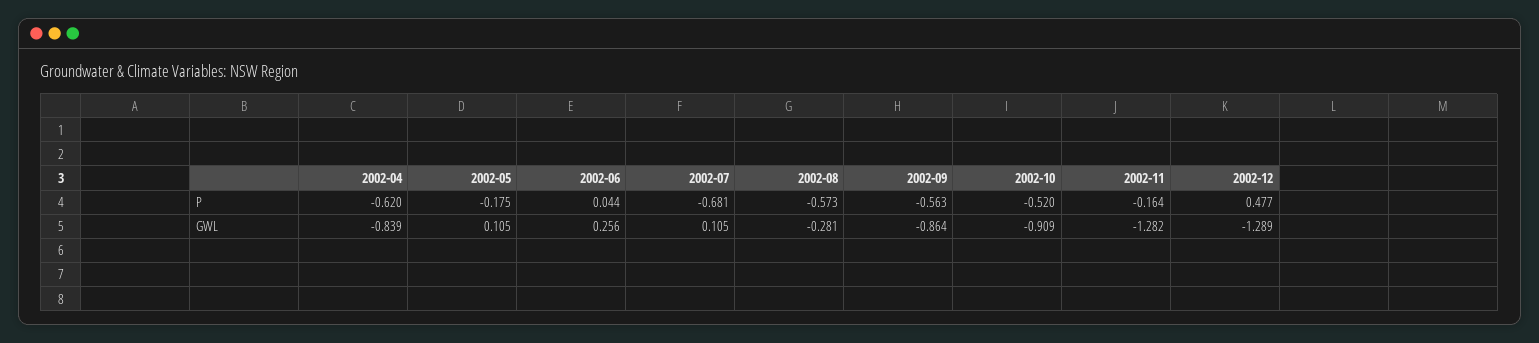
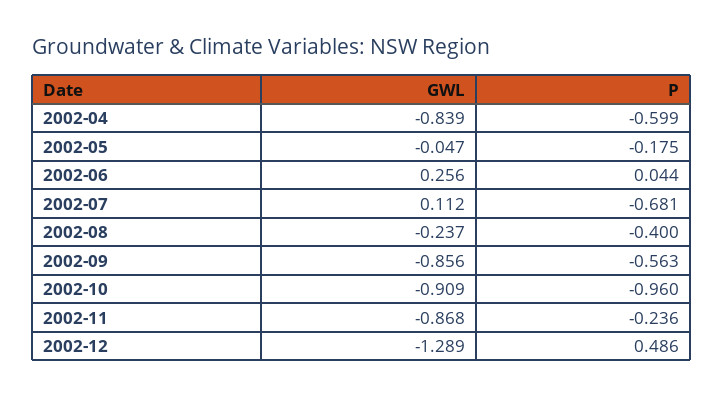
  {
    "2002-04": {
-     "P": -0.62,
+     "P": -0.599,
      "GWL": -0.839
    },
    "2002-05": {
      "P": -0.175,
-     "GWL": 0.105
+     "GWL": -0.047
    },
    "2002-06": {
      "P": 0.044,
      "GWL": 0.256
    },
    "2002-07": {
      "P": -0.681,
-     "GWL": 0.105
+     "GWL": 0.112
    },
    "2002-08": {
-     "P": -0.573,
+     "P": -0.4,
-     "GWL": -0.281
+     "GWL": -0.237
    },
    "2002-09": {
      "P": -0.563,
-     "GWL": -0.864
+     "GWL": -0.856
    },
    "2002-10": {
-     "P": -0.52,
+     "P": -0.96,
      "GWL": -0.909
    },
    "2002-11": {
-     "P": -0.164,
+     "P": -0.236,
-     "GWL": -1.282
+     "GWL": -0.868
    },
    "2002-12": {
-     "P": 0.477,
+     "P": 0.486,
      "GWL": -1.289
    }
  }

